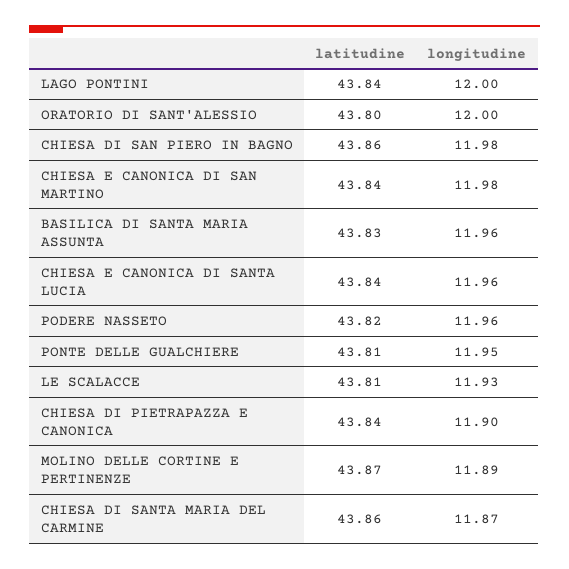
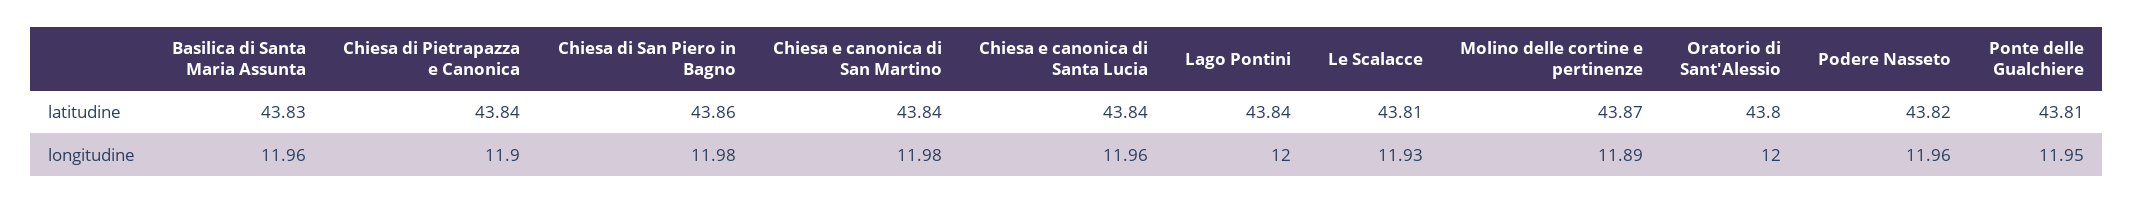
  {
    "latitudine": {
      "LAGO PONTINI": 43.84,
      "ORATORIO DI SANT'ALESSIO": 43.8,
      "CHIESA DI SAN PIERO IN BAGNO": 43.86,
      "CHIESA E CANONICA DI SAN MARTINO": 43.84,
      "BASILICA DI SANTA MARIA ASSUNTA": 43.83,
      "CHIESA E CANONICA DI SANTA LUCIA": 43.84,
      "PODERE NASSETO": 43.82,
      "PONTE DELLE GUALCHIERE": 43.81,
      "LE SCALACCE": 43.81,
      "CHIESA DI PIETRAPAZZA E CANONICA": 43.84,
-     "MOLINO DELLE CORTINE E PERTINENZE": 43.87,
+     "MOLINO DELLE CORTINE E PERTINENZE": 43.87
-     "CHIESA DI SANTA MARIA DEL CARMINE": 43.86
    },
    "longitudine": {
      "LAGO PONTINI": 12,
      "ORATORIO DI SANT'ALESSIO": 12,
      "CHIESA DI SAN PIERO IN BAGNO": 11.98,
      "CHIESA E CANONICA DI SAN MARTINO": 11.98,
      "BASILICA DI SANTA MARIA ASSUNTA": 11.96,
      "CHIESA E CANONICA DI SANTA LUCIA": 11.96,
      "PODERE NASSETO": 11.96,
      "PONTE DELLE GUALCHIERE": 11.95,
      "LE SCALACCE": 11.93,
      "CHIESA DI PIETRAPAZZA E CANONICA": 11.9,
-     "MOLINO DELLE CORTINE E PERTINENZE": 11.89,
+     "MOLINO DELLE CORTINE E PERTINENZE": 11.89
-     "CHIESA DI SANTA MARIA DEL CARMINE": 11.87
    }
  }

